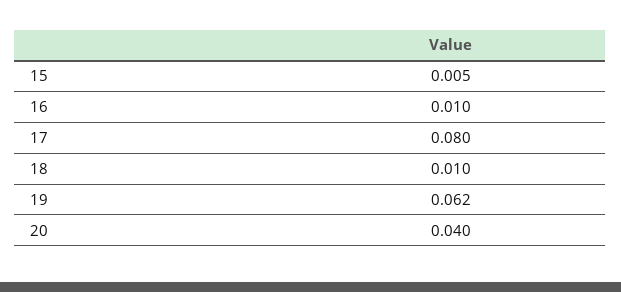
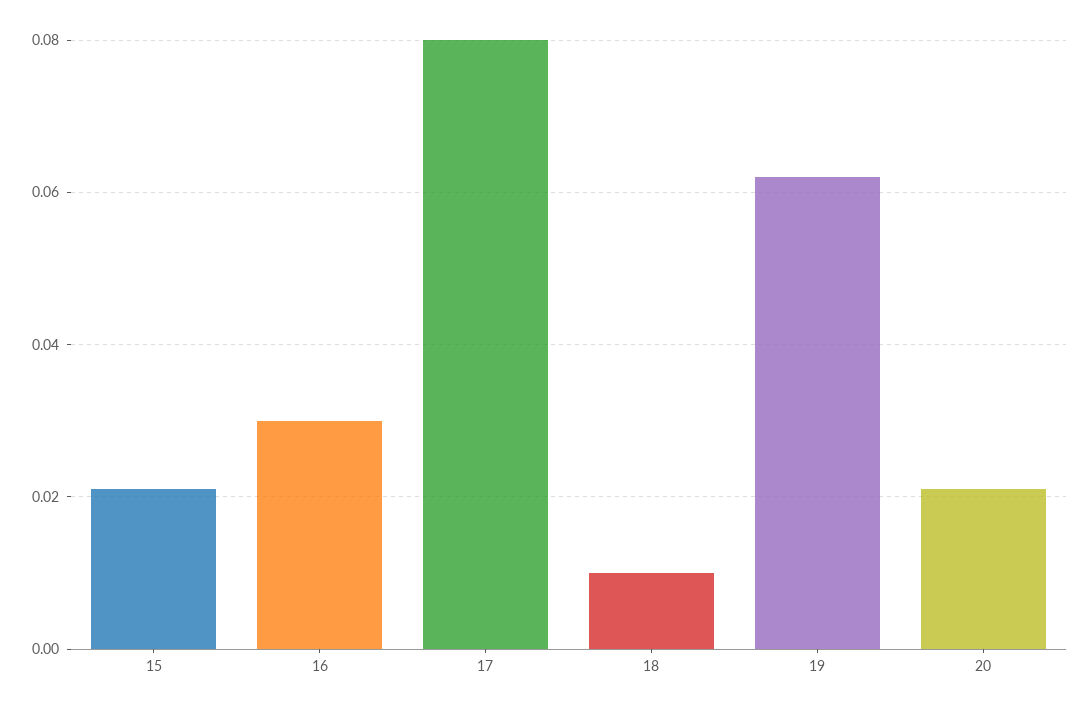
  {
-   "15": 0.005,
+   "15": 0.02,
-   "16": 0.01,
+   "16": 0.03,
    "17": 0.08,
    "18": 0.01,
    "19": 0.062,
-   "20": 0.04
+   "20": 0.02
  }

